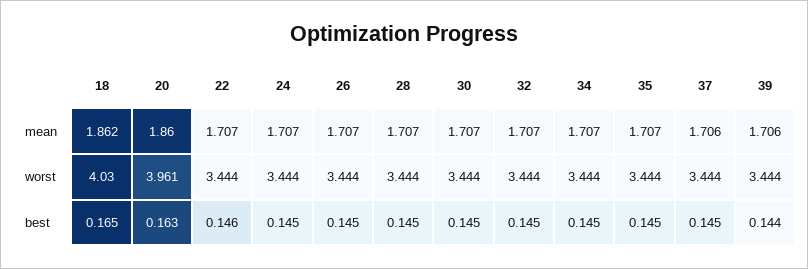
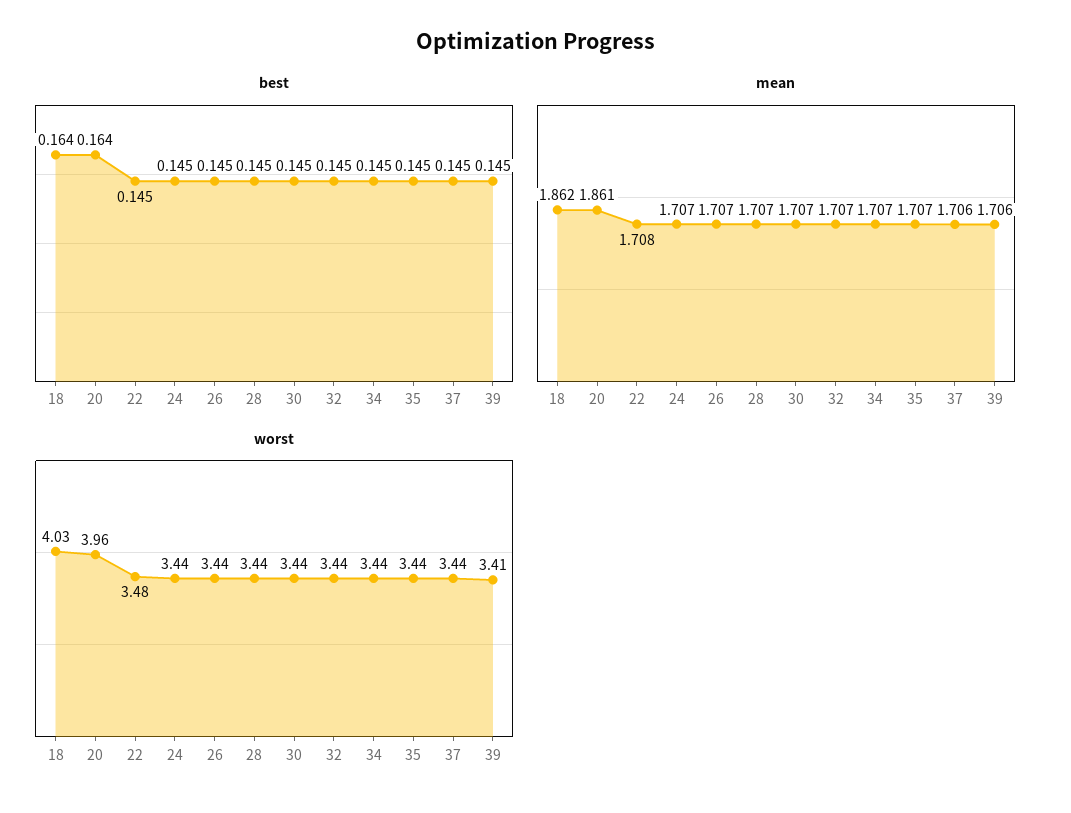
  {
    "mean": {
      "18": 1.862,
-     "20": 1.86,
+     "20": 1.861,
-     "22": 1.707,
+     "22": 1.708,
      "24": 1.707,
      "26": 1.707,
      "28": 1.707,
      "30": 1.707,
      "32": 1.707,
      "34": 1.707,
      "35": 1.707,
      "37": 1.706,
      "39": 1.706
    },
    "worst": {
      "18": 4.03,
      "20": 3.961,
-     "22": 3.444,
+     "22": 3.48,
      "24": 3.444,
      "26": 3.444,
      "28": 3.444,
      "30": 3.444,
      "32": 3.444,
      "34": 3.444,
      "35": 3.444,
      "37": 3.444,
-     "39": 3.444
+     "39": 3.41
    },
    "best": {
-     "18": 0.165,
+     "18": 0.164,
-     "20": 0.163,
+     "20": 0.164,
-     "22": 0.146,
+     "22": 0.145,
      "24": 0.145,
      "26": 0.145,
      "28": 0.145,
      "30": 0.145,
      "32": 0.145,
      "34": 0.145,
      "35": 0.145,
      "37": 0.145,
-     "39": 0.144
+     "39": 0.145
    }
  }

